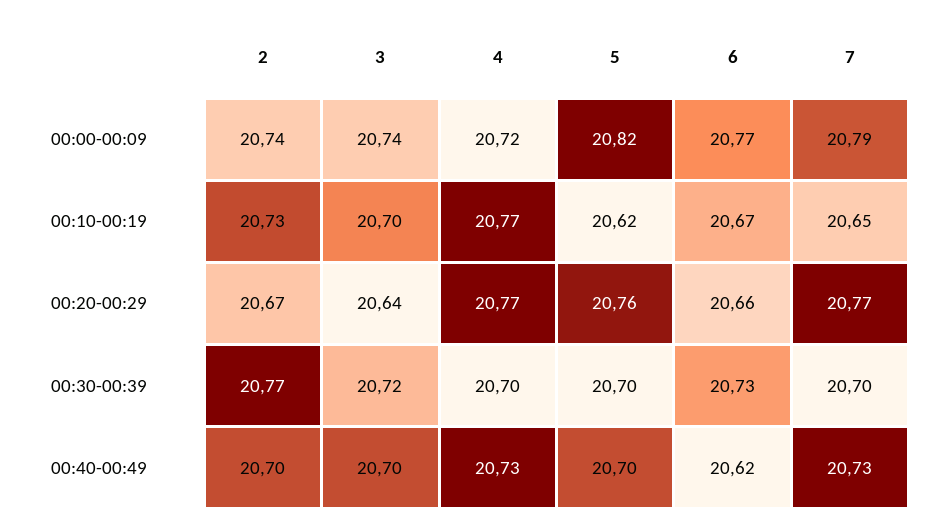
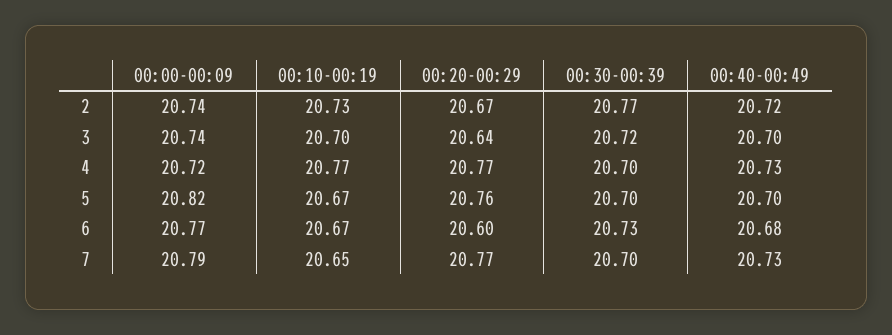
  {
    "2": {
      "00:00-00:09": 20.74,
      "00:10-00:19": 20.73,
      "00:20-00:29": 20.67,
      "00:30-00:39": 20.77,
-     "00:40-00:49": 20.7
+     "00:40-00:49": 20.72
    },
    "3": {
      "00:00-00:09": 20.74,
      "00:10-00:19": 20.7,
      "00:20-00:29": 20.64,
      "00:30-00:39": 20.72,
      "00:40-00:49": 20.7
    },
    "4": {
      "00:00-00:09": 20.72,
      "00:10-00:19": 20.77,
      "00:20-00:29": 20.77,
      "00:30-00:39": 20.7,
      "00:40-00:49": 20.73
    },
    "5": {
      "00:00-00:09": 20.82,
-     "00:10-00:19": 20.62,
+     "00:10-00:19": 20.67,
      "00:20-00:29": 20.76,
      "00:30-00:39": 20.7,
      "00:40-00:49": 20.7
    },
    "6": {
      "00:00-00:09": 20.77,
      "00:10-00:19": 20.67,
-     "00:20-00:29": 20.66,
+     "00:20-00:29": 20.6,
      "00:30-00:39": 20.73,
-     "00:40-00:49": 20.62
+     "00:40-00:49": 20.68
    },
    "7": {
      "00:00-00:09": 20.79,
      "00:10-00:19": 20.65,
      "00:20-00:29": 20.77,
      "00:30-00:39": 20.7,
      "00:40-00:49": 20.73
    }
  }

